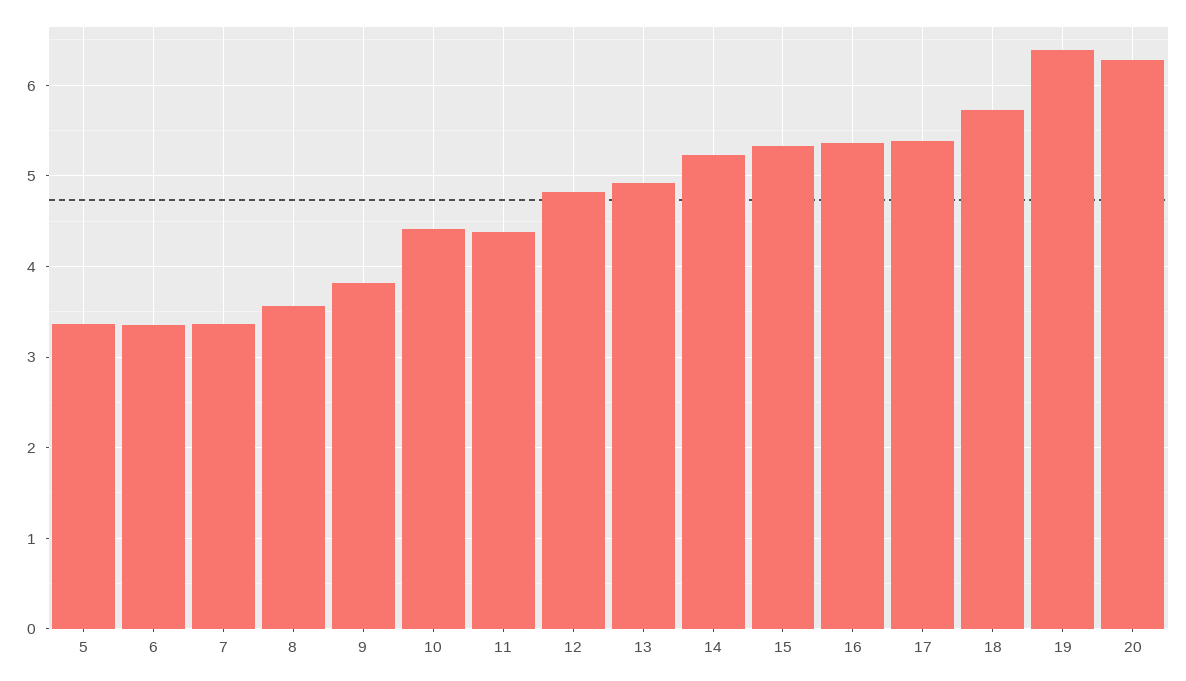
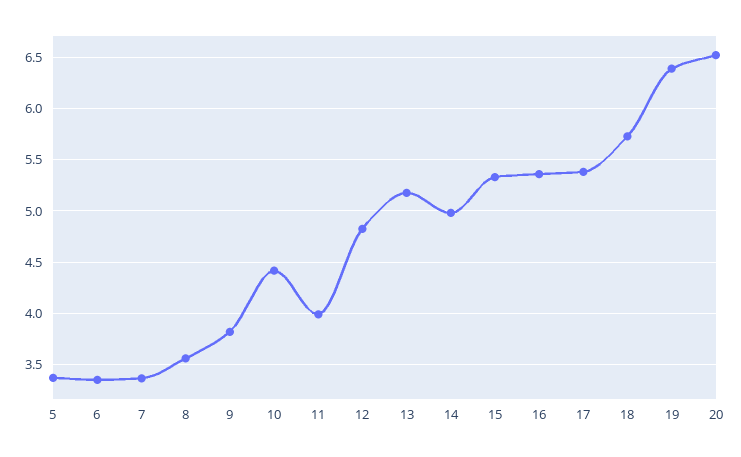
  {
    "5": 3.4,
    "6": 3.4,
    "7": 3.4,
    "8": 3.6,
    "9": 3.8,
    "10": 4.4,
-   "11": 4.4,
+   "11": 4,
    "12": 4.8,
-   "13": 4.9,
+   "13": 5.2,
-   "14": 5.2,
+   "14": 5,
    "15": 5.3,
    "16": 5.4,
    "17": 5.4,
    "18": 5.7,
    "19": 6.4,
-   "20": 6.3
+   "20": 6.5
  }

